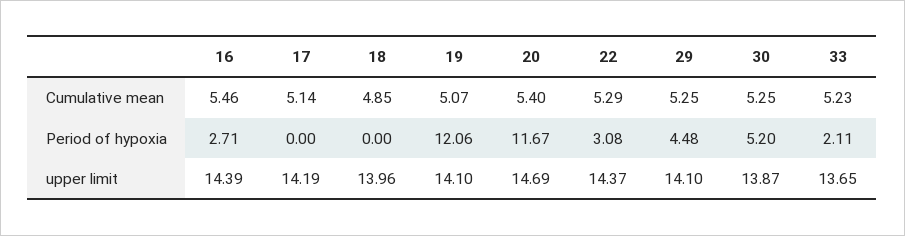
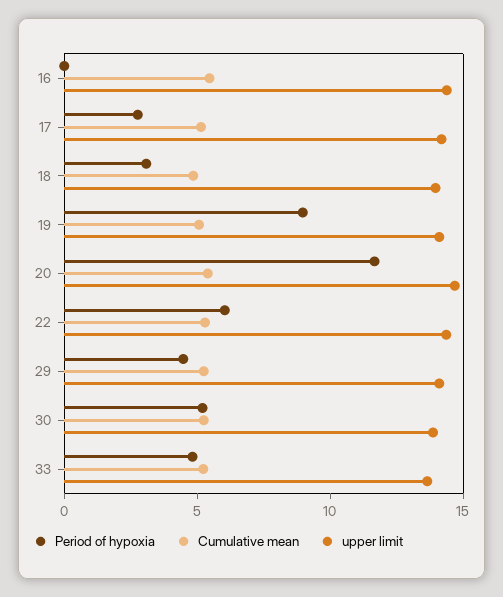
  {
    "Cumulative mean": {
      "16": 5.46,
      "17": 5.14,
      "18": 4.85,
      "19": 5.07,
      "20": 5.4,
      "22": 5.29,
      "29": 5.25,
      "30": 5.25,
      "33": 5.23
    },
    "Period of hypoxia": {
-     "16": 2.71,
+     "16": 0,
-     "17": 0,
+     "17": 3,
-     "18": 0,
+     "18": 3,
-     "19": 12.06,
+     "19": 9,
      "20": 11.67,
-     "22": 3.08,
+     "22": 6,
      "29": 4.48,
      "30": 5.2,
-     "33": 2.11
+     "33": 5
    },
    "upper limit": {
      "16": 14.39,
      "17": 14.19,
      "18": 13.96,
      "19": 14.1,
      "20": 14.69,
      "22": 14.37,
      "29": 14.1,
      "30": 13.87,
      "33": 13.65
    }
  }

